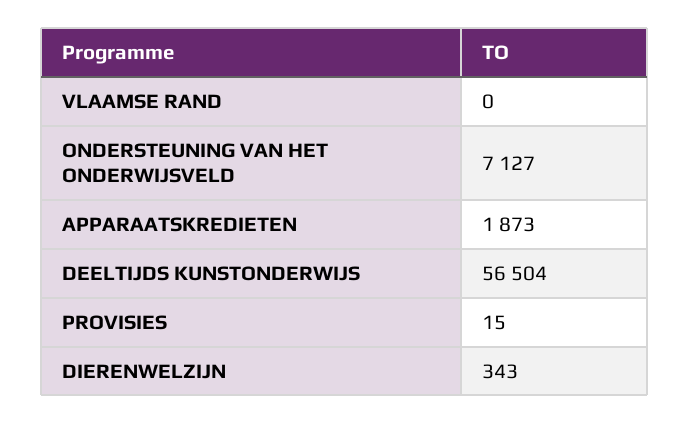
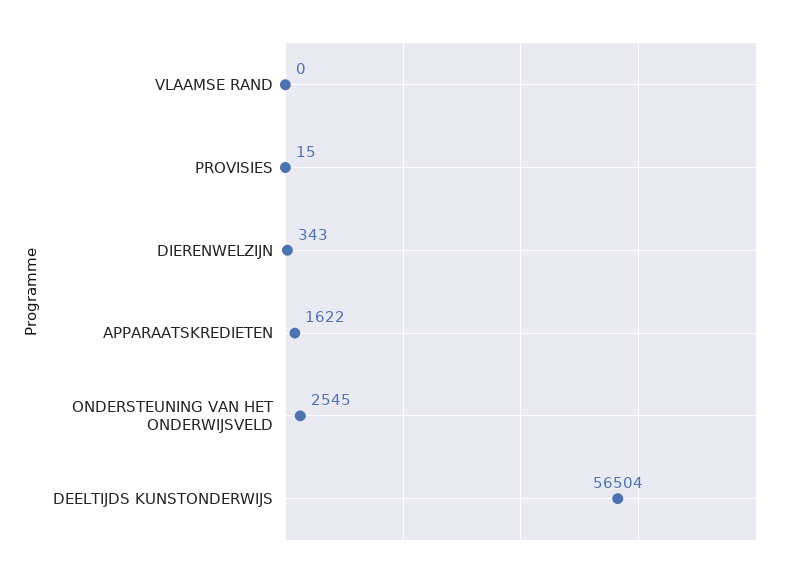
  {
    "VLAAMSE RAND": 0,
-   "ONDERSTEUNING VAN HET ONDERWIJSVELD": 7127,
+   "ONDERSTEUNING VAN HET ONDERWIJSVELD": 2545,
-   "APPARAATSKREDIETEN": 1873,
+   "APPARAATSKREDIETEN": 1622,
    "DEELTIJDS KUNSTONDERWIJS": 56504,
    "PROVISIES": 15,
    "DIERENWELZIJN": 343
  }

